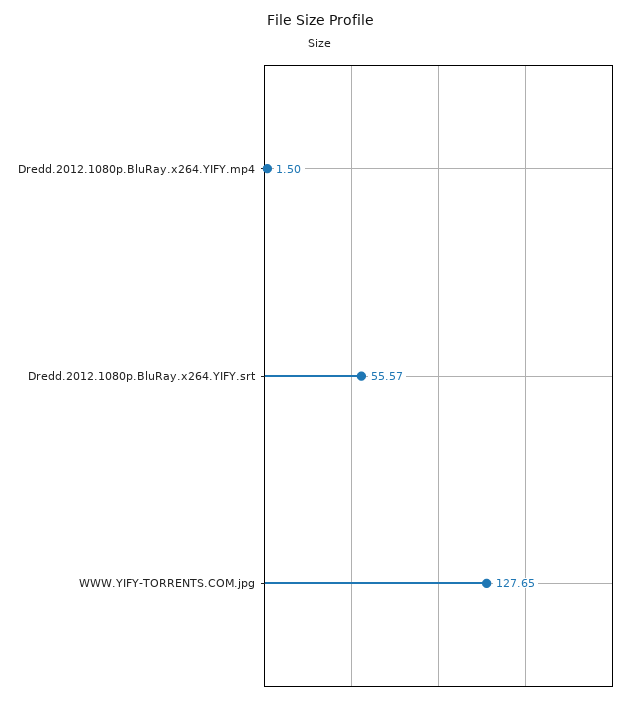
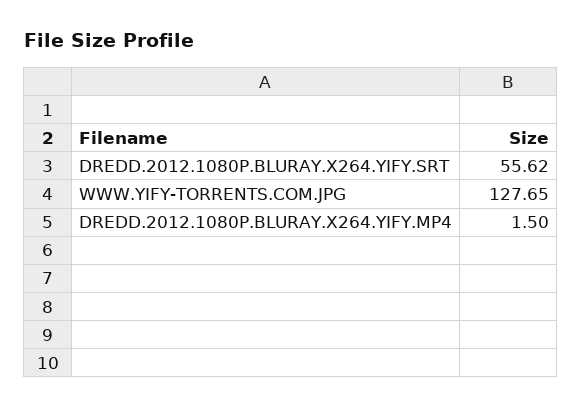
  {
    "Dredd.2012.1080p.BluRay.x264.YIFY.mp4": 1.5,
-   "Dredd.2012.1080p.BluRay.x264.YIFY.srt": 55.57,
+   "Dredd.2012.1080p.BluRay.x264.YIFY.srt": 55.62,
    "WWW.YIFY-TORRENTS.COM.jpg": 127.65
  }

